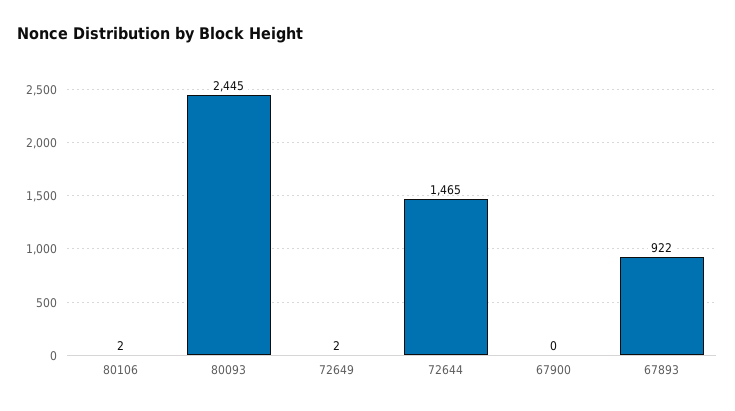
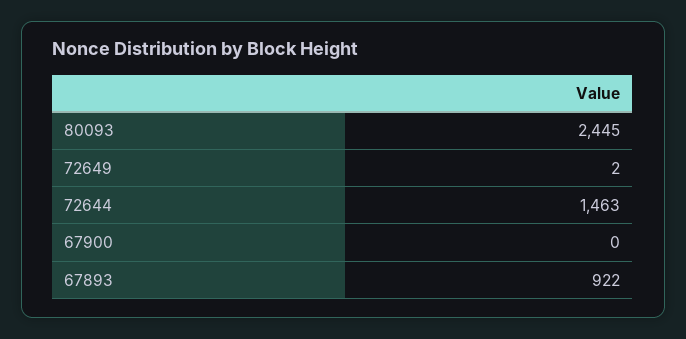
  {
-   "80106": 2,
    "80093": 2445,
    "72649": 2,
-   "72644": 1465,
+   "72644": 1463,
    "67900": 0,
    "67893": 922
  }

